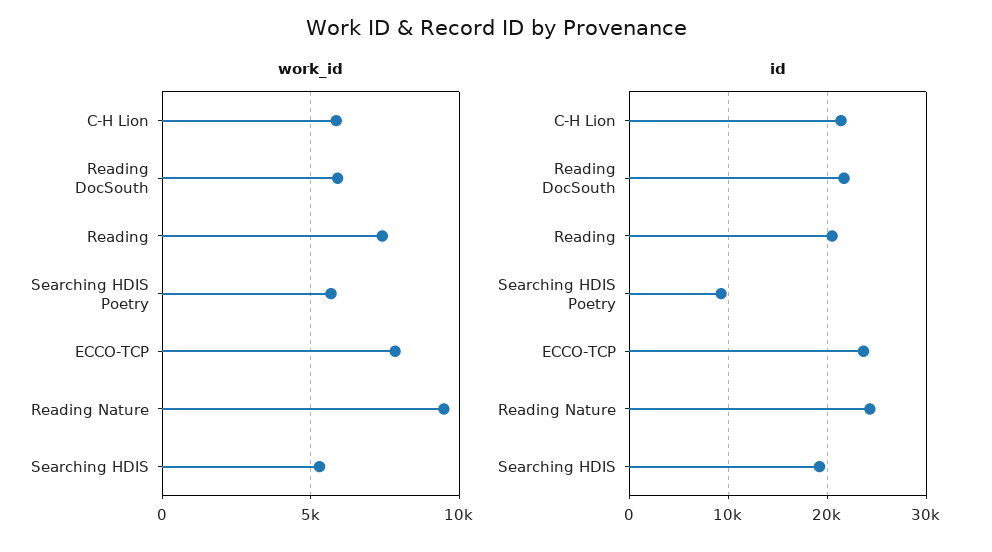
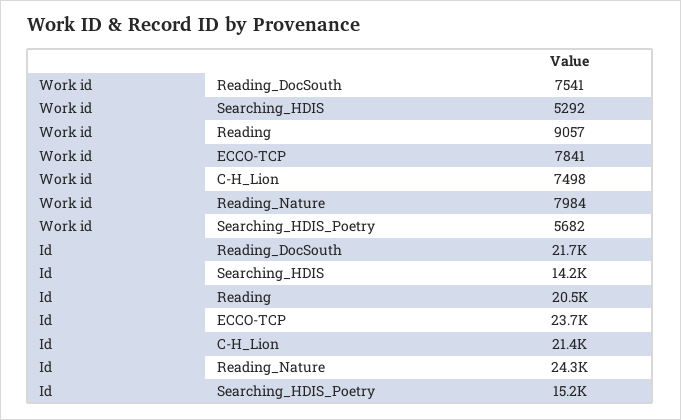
  {
    "work_id": {
-     "C-H Lion": 6000,
+     "C-H Lion": 7498,
-     "Reading DocSouth": 6000,
+     "Reading DocSouth": 7541,
-     "Reading": 7500,
+     "Reading": 9057,
      "Searching HDIS Poetry": 5682,
      "ECCO-TCP": 7841,
-     "Reading Nature": 9500,
+     "Reading Nature": 7984,
      "Searching HDIS": 5292
    },
    "id": {
      "C-H Lion": 21400,
      "Reading DocSouth": 21700,
      "Reading": 20500,
-     "Searching HDIS Poetry": 9000,
+     "Searching HDIS Poetry": 15200,
      "ECCO-TCP": 23700,
      "Reading Nature": 24300,
-     "Searching HDIS": 19000
+     "Searching HDIS": 14200
    }
  }

